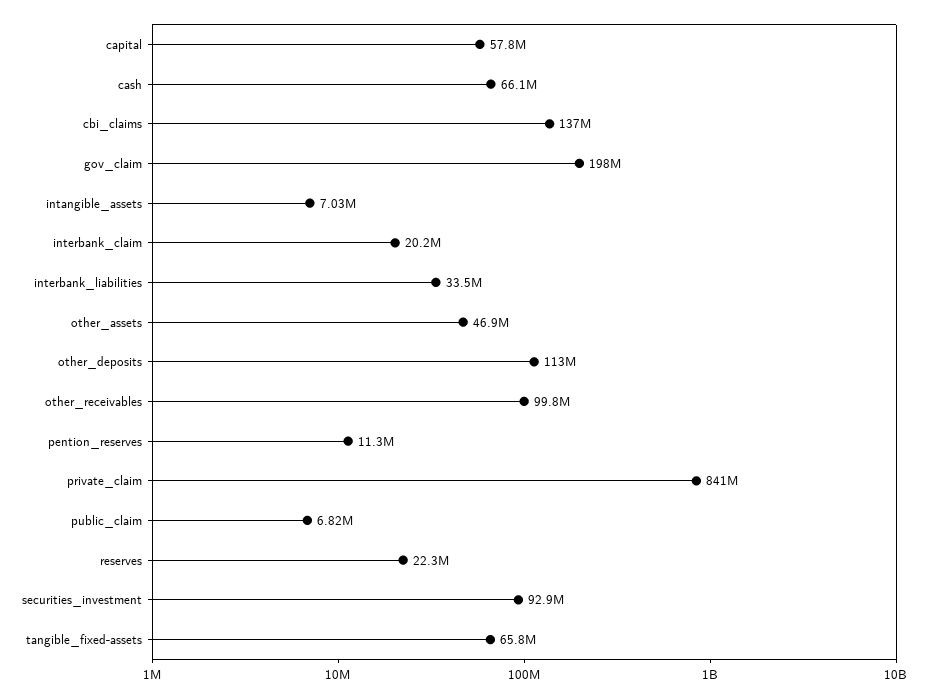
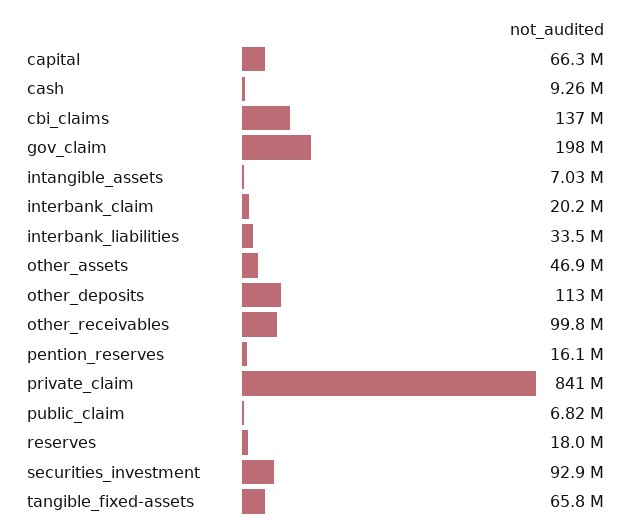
  {
-   "capital": 57800000,
+   "capital": 66300000,
-   "cash": 66100000,
+   "cash": 9260000,
    "cbi_claims": 137000000,
    "gov_claim": 198000000,
    "intangible_assets": 7030000,
    "interbank_claim": 20200000,
    "interbank_liabilities": 33500000,
    "other_assets": 46900000,
    "other_deposits": 113000000,
    "other_receivables": 99800000,
-   "pention_reserves": 11300000,
+   "pention_reserves": 16100000,
    "private_claim": 841000000,
    "public_claim": 6820000,
-   "reserves": 22300000,
+   "reserves": 18000000,
    "securities_investment": 92900000,
    "tangible_fixed-assets": 65800000
  }

